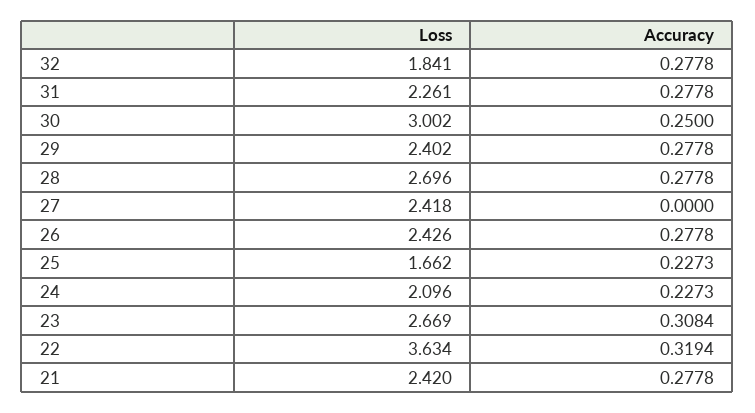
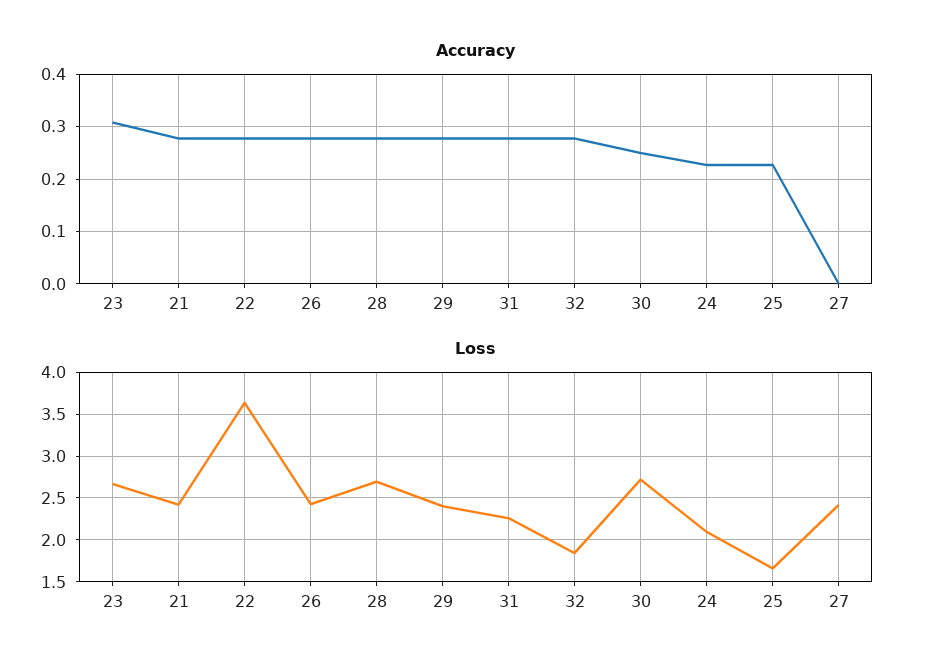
  {
    "Loss": {
      "32": 1.841,
      "31": 2.261,
-     "30": 3.002,
+     "30": 2.7,
      "29": 2.402,
      "28": 2.696,
      "27": 2.418,
      "26": 2.426,
      "25": 1.662,
      "24": 2.096,
      "23": 2.669,
      "22": 3.634,
      "21": 2.42
    },
    "Accuracy": {
      "32": 0.2778,
      "31": 0.2778,
      "30": 0.25,
      "29": 0.2778,
      "28": 0.2778,
      "27": 0,
      "26": 0.2778,
      "25": 0.2273,
      "24": 0.2273,
      "23": 0.3084,
-     "22": 0.3194,
+     "22": 0.28,
      "21": 0.2778
    }
  }

